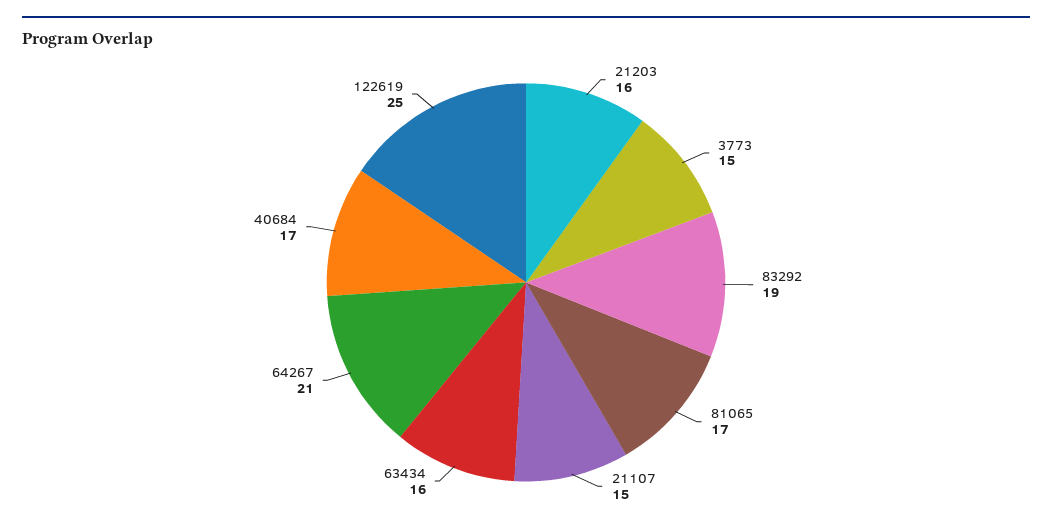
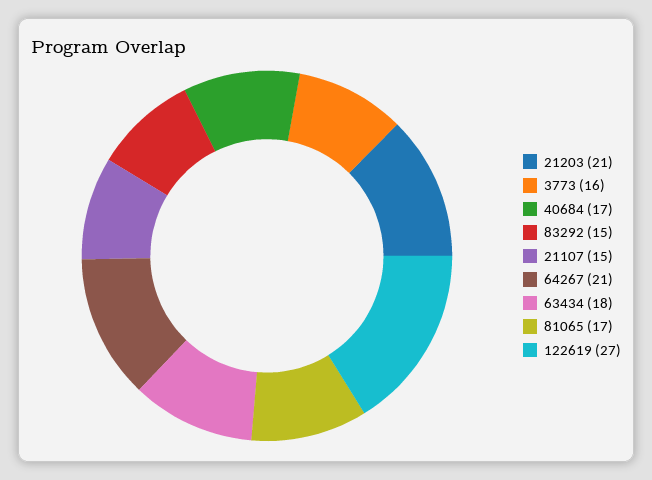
  {
-   "21203": 16,
+   "21203": 21,
-   "3773": 15,
+   "3773": 16,
-   "83292": 19,
+   "83292": 15,
    "81065": 17,
    "21107": 15,
-   "63434": 16,
+   "63434": 18,
    "64267": 21,
    "40684": 17,
-   "122619": 25
+   "122619": 27
  }

